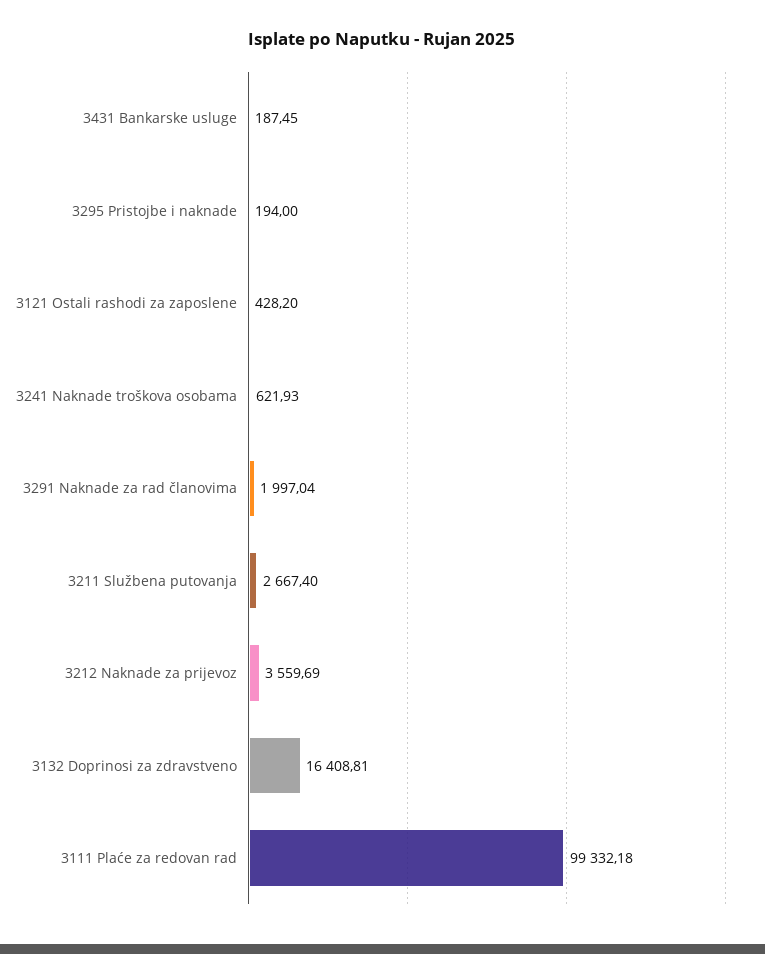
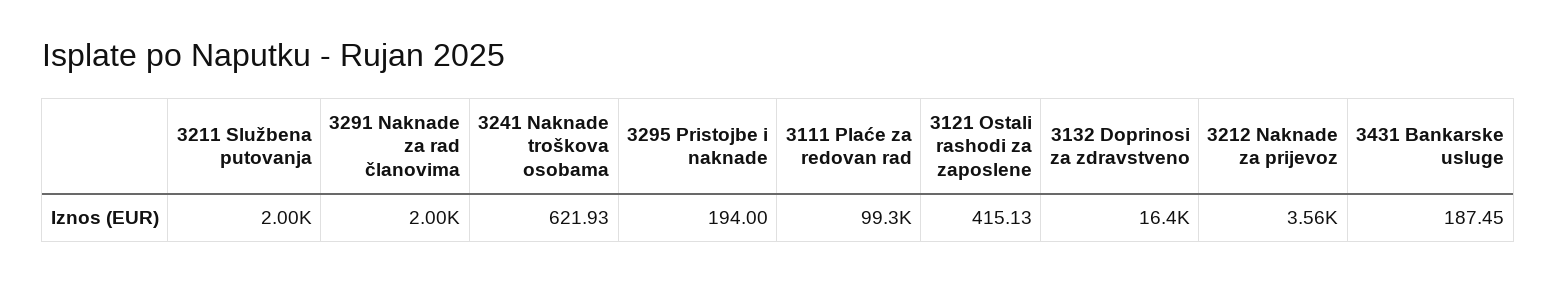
  {
    "3431 Bankarske usluge": 187.45,
    "3295 Pristojbe i naknade": 194,
-   "3121 Ostali rashodi za zaposlene": 428.2,
+   "3121 Ostali rashodi za zaposlene": 415.13,
    "3241 Naknade troškova osobama": 621.93,
    "3291 Naknade za rad članovima": 1997.04,
-   "3211 Službena putovanja": 2667.4,
+   "3211 Službena putovanja": 2000,
    "3212 Naknade za prijevoz": 3559.69,
    "3132 Doprinosi za zdravstveno": 16408.81,
    "3111 Plaće za redovan rad": 99332.18
  }

